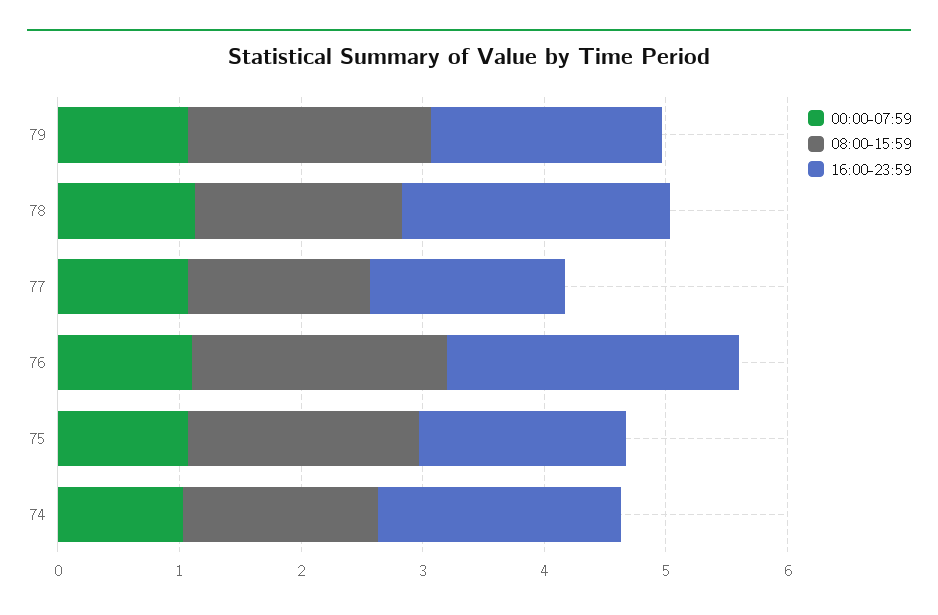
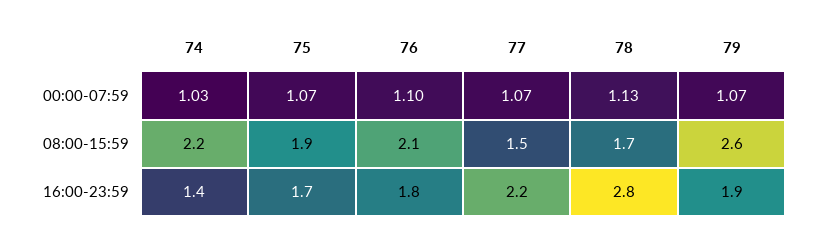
  {
    "00:00-07:59": {
      "79": 1.07,
      "78": 1.13,
      "77": 1.07,
      "76": 1.1,
      "75": 1.07,
      "74": 1.03
    },
    "08:00-15:59": {
-     "79": 2,
+     "79": 2.6,
      "78": 1.7,
      "77": 1.5,
      "76": 2.1,
      "75": 1.9,
-     "74": 1.6
+     "74": 2.2
    },
    "16:00-23:59": {
      "79": 1.9,
-     "78": 2.2,
+     "78": 2.8,
-     "77": 1.6,
+     "77": 2.2,
-     "76": 2.4,
+     "76": 1.8,
      "75": 1.7,
-     "74": 2
+     "74": 1.4
    }
  }

